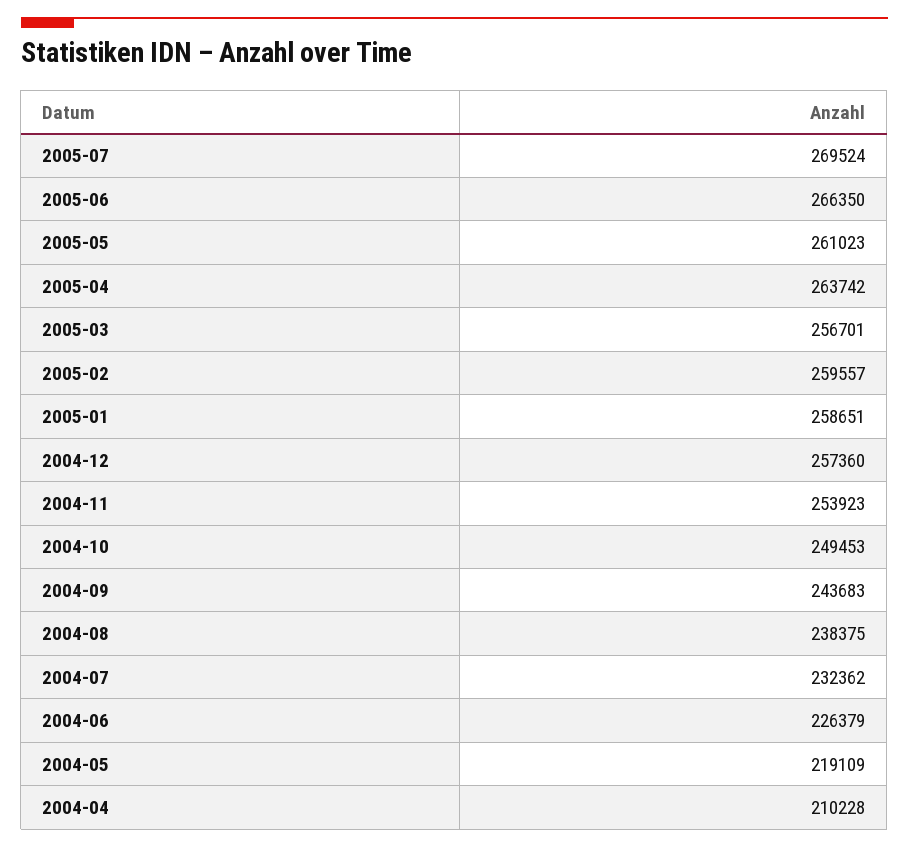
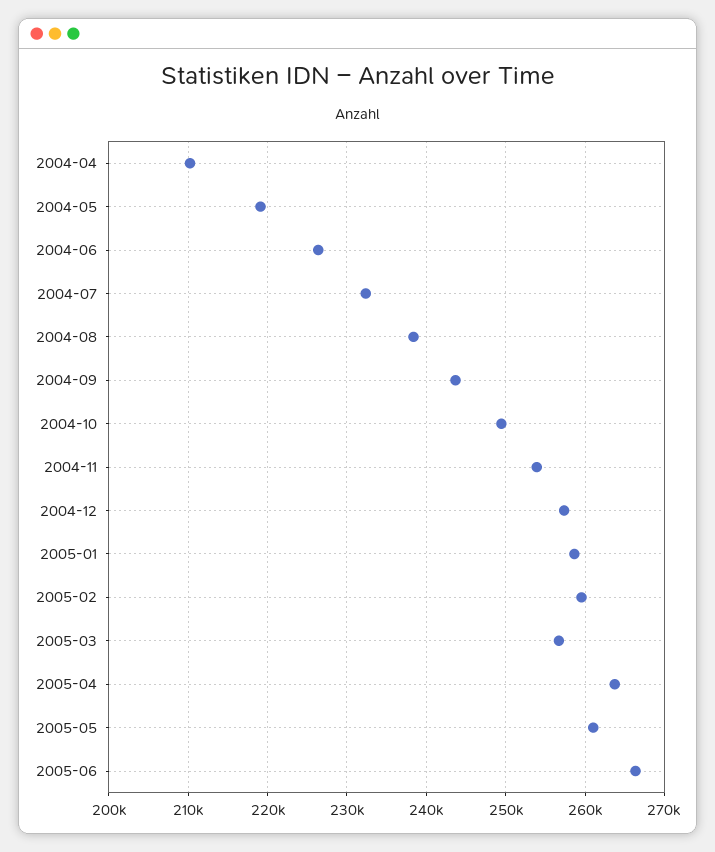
  {
-   "2005-07": 269524,
    "2005-06": 266350,
    "2005-05": 261023,
    "2005-04": 263742,
    "2005-03": 256701,
    "2005-02": 259557,
    "2005-01": 258651,
    "2004-12": 257360,
    "2004-11": 253923,
    "2004-10": 249453,
    "2004-09": 243683,
    "2004-08": 238375,
    "2004-07": 232362,
    "2004-06": 226379,
    "2004-05": 219109,
    "2004-04": 210228
  }

